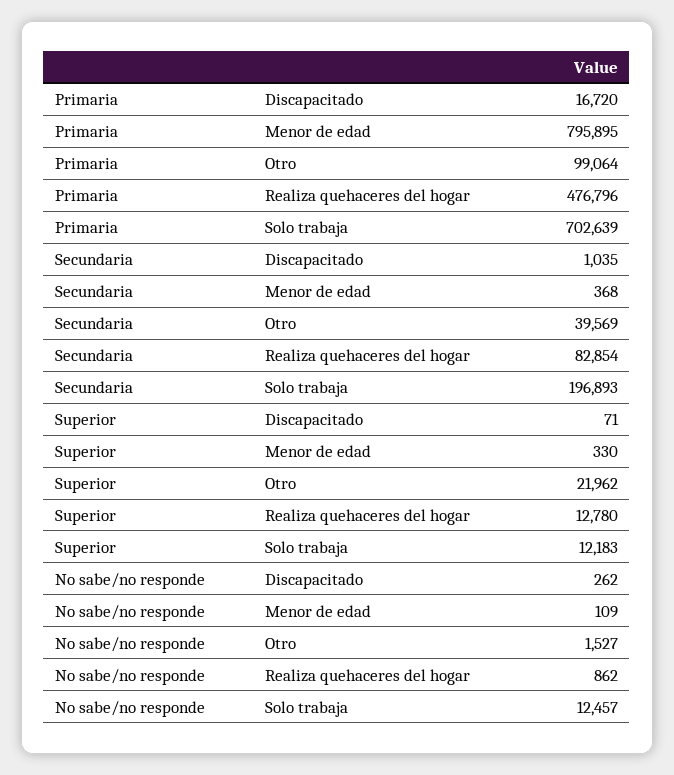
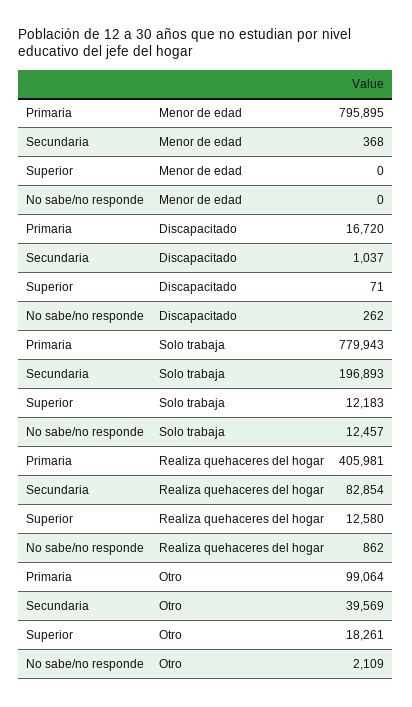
  {
    "Primaria": {
      "Discapacitado": 16720,
      "Menor de edad": 795895,
      "Otro": 99064,
-     "Realiza quehaceres del hogar": 476796,
+     "Realiza quehaceres del hogar": 405981,
-     "Solo trabaja": 702639
+     "Solo trabaja": 779943
    },
    "Secundaria": {
-     "Discapacitado": 1035,
+     "Discapacitado": 1037,
      "Menor de edad": 368,
      "Otro": 39569,
      "Realiza quehaceres del hogar": 82854,
      "Solo trabaja": 196893
    },
    "Superior": {
      "Discapacitado": 71,
-     "Menor de edad": 330,
+     "Menor de edad": 0,
-     "Otro": 21962,
+     "Otro": 18261,
-     "Realiza quehaceres del hogar": 12780,
+     "Realiza quehaceres del hogar": 12580,
      "Solo trabaja": 12183
    },
    "No sabe/no responde": {
      "Discapacitado": 262,
-     "Menor de edad": 109,
+     "Menor de edad": 0,
-     "Otro": 1527,
+     "Otro": 2109,
      "Realiza quehaceres del hogar": 862,
      "Solo trabaja": 12457
    }
  }

